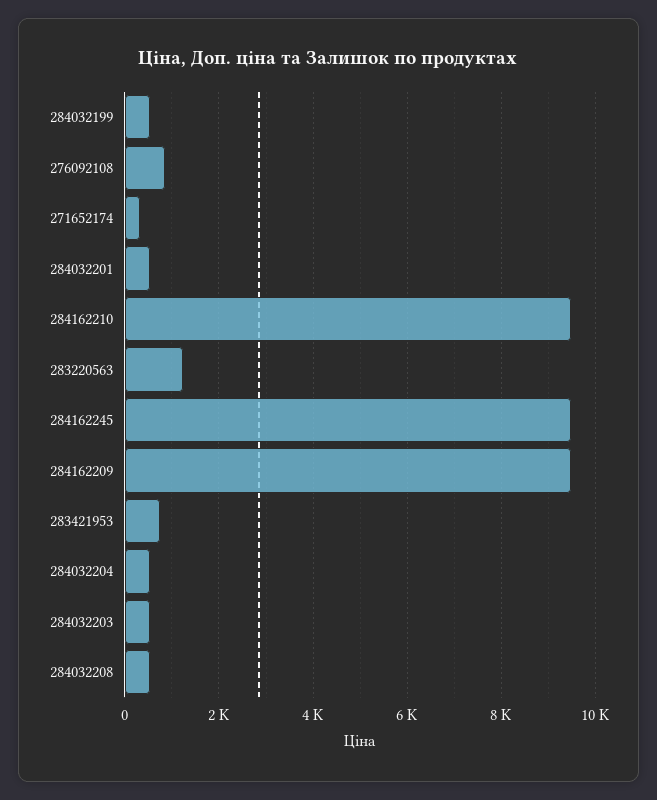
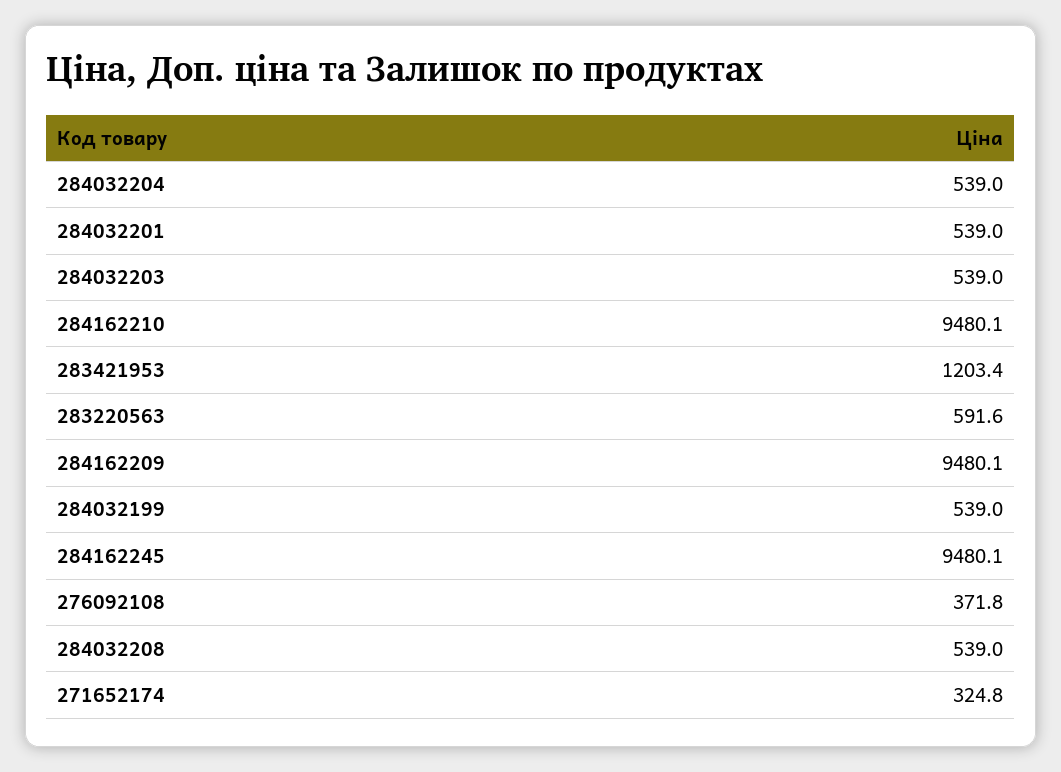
  {
    "284032199": 539,
-   "276092108": 800,
+   "276092108": 371.8,
    "271652174": 324.8,
    "284032201": 539,
    "284162210": 9480.1,
-   "283220563": 1200,
+   "283220563": 591.6,
    "284162245": 9480.1,
    "284162209": 9480.1,
-   "283421953": 800,
+   "283421953": 1203.4,
    "284032204": 539,
    "284032203": 539,
    "284032208": 539
  }

